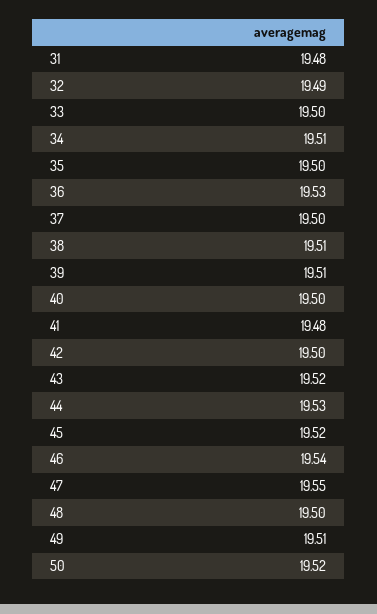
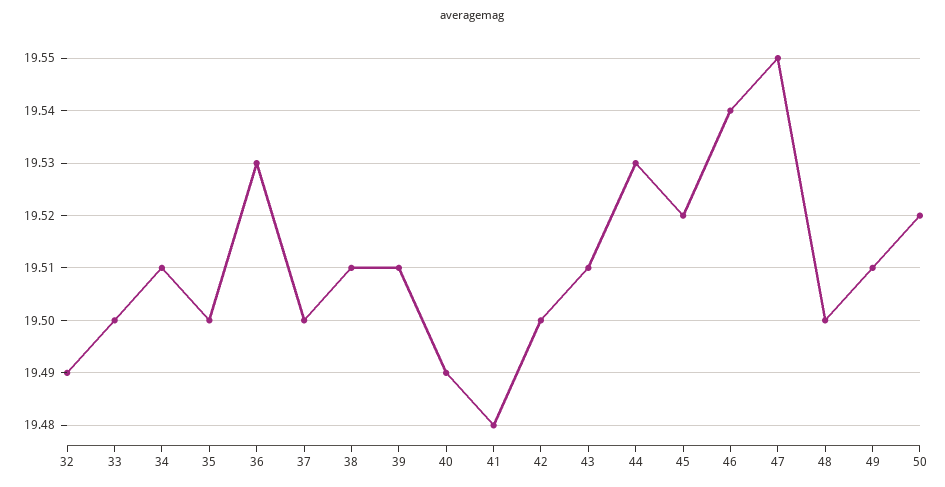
  {
-   "31": 19.48,
    "32": 19.49,
    "33": 19.5,
    "34": 19.51,
    "35": 19.5,
    "36": 19.53,
    "37": 19.5,
    "38": 19.51,
    "39": 19.51,
-   "40": 19.5,
+   "40": 19.49,
    "41": 19.48,
    "42": 19.5,
-   "43": 19.52,
+   "43": 19.51,
    "44": 19.53,
    "45": 19.52,
    "46": 19.54,
    "47": 19.55,
    "48": 19.5,
    "49": 19.51,
    "50": 19.52
  }

